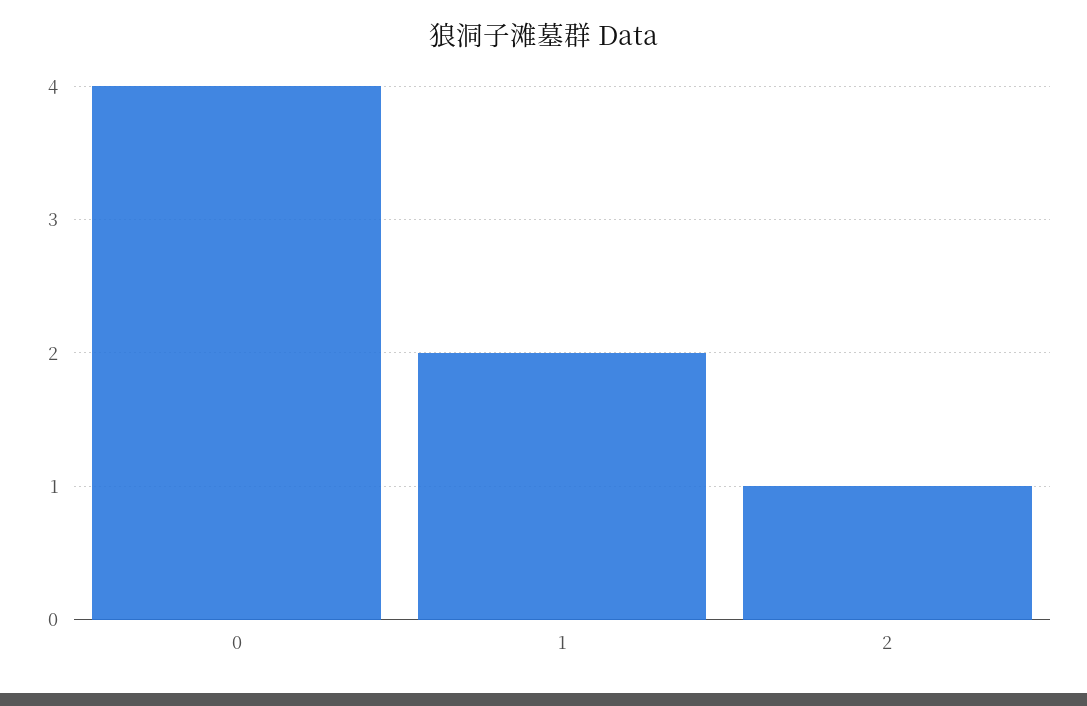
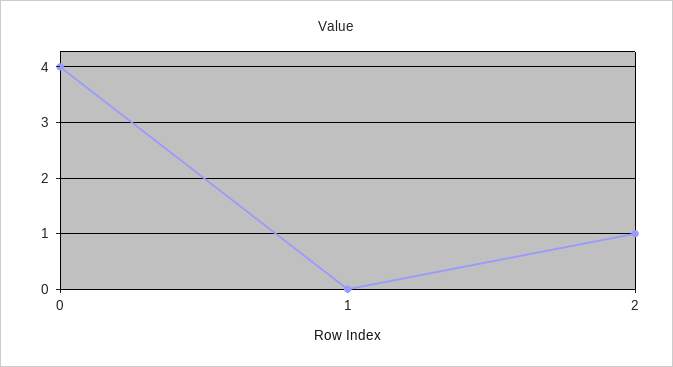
  {
    "0": 4,
-   "1": 2,
+   "1": 0,
    "2": 1
  }

